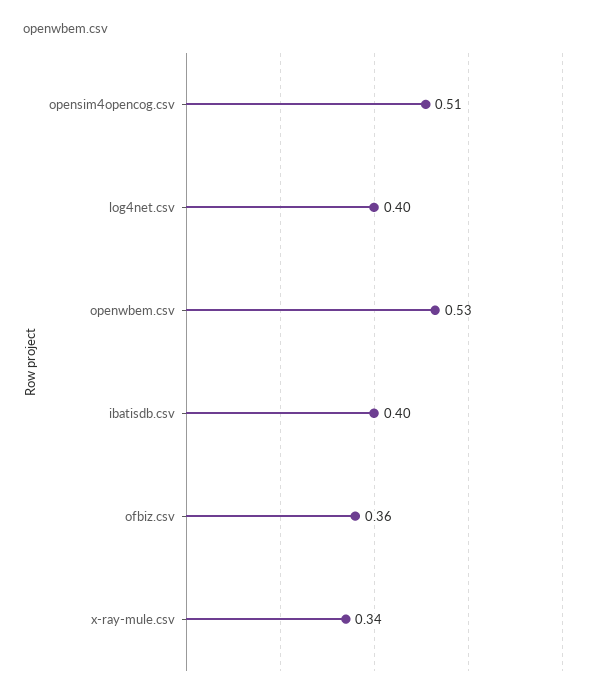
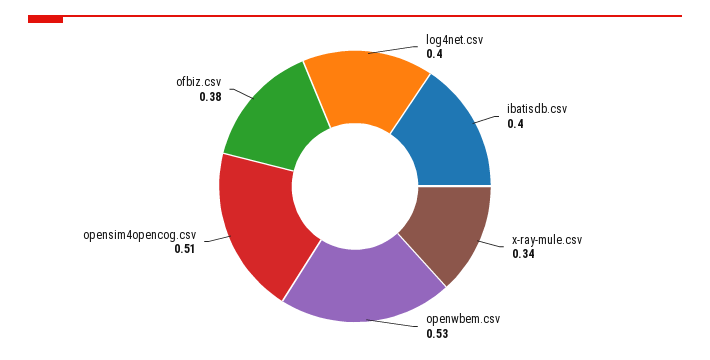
  {
    "opensim4opencog.csv": 0.51,
    "log4net.csv": 0.4,
    "openwbem.csv": 0.53,
    "ibatisdb.csv": 0.4,
-   "ofbiz.csv": 0.36,
+   "ofbiz.csv": 0.38,
    "x-ray-mule.csv": 0.34
  }

